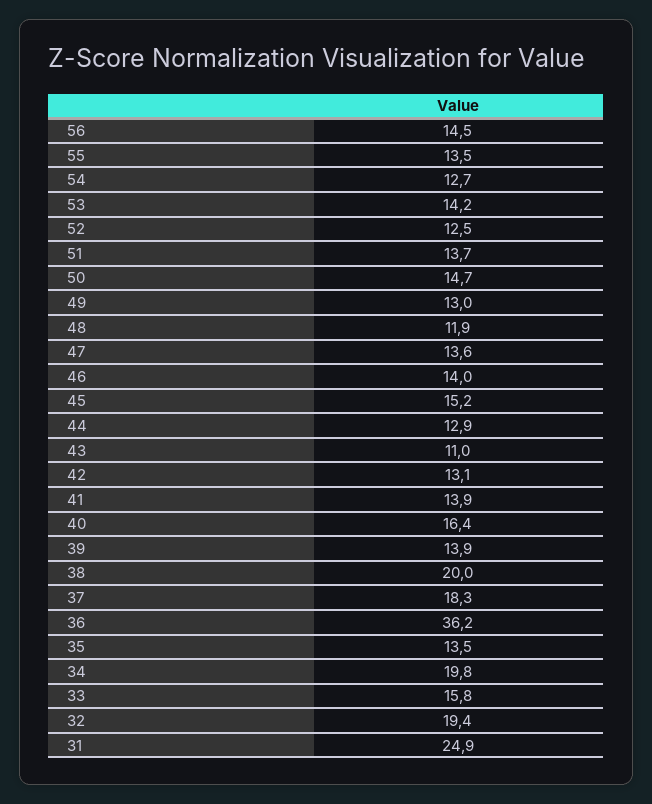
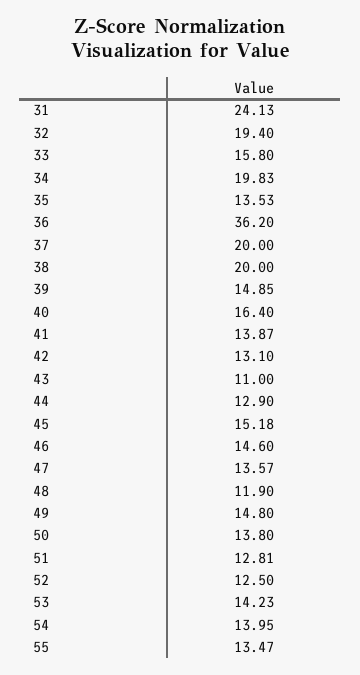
  {
-   "56": 14.5,
    "55": 13.47,
-   "54": 12.7,
+   "54": 13.95,
    "53": 14.23,
    "52": 12.5,
-   "51": 13.7,
+   "51": 12.81,
-   "50": 14.7,
+   "50": 13.8,
-   "49": 13,
+   "49": 14.8,
    "48": 11.9,
    "47": 13.57,
-   "46": 14,
+   "46": 14.6,
    "45": 15.18,
    "44": 12.9,
    "43": 11,
    "42": 13.1,
    "41": 13.87,
    "40": 16.4,
-   "39": 13.9,
+   "39": 14.85,
    "38": 20,
-   "37": 18.3,
+   "37": 20,
    "36": 36.2,
    "35": 13.53,
    "34": 19.83,
    "33": 15.8,
    "32": 19.4,
-   "31": 24.9
+   "31": 24.13
  }

